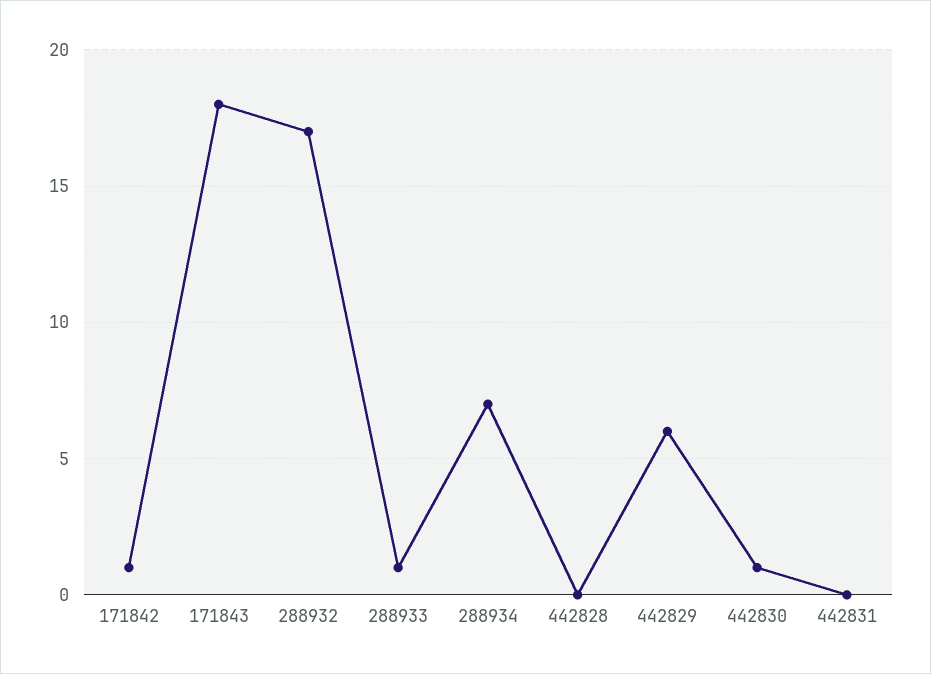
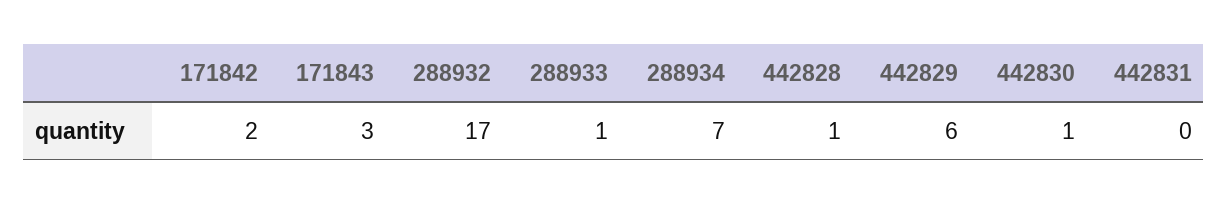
  {
-   "171842": 1,
+   "171842": 2,
-   "171843": 18,
+   "171843": 3,
    "288932": 17,
    "288933": 1,
    "288934": 7,
-   "442828": 0,
+   "442828": 1,
    "442829": 6,
    "442830": 1,
    "442831": 0
  }

